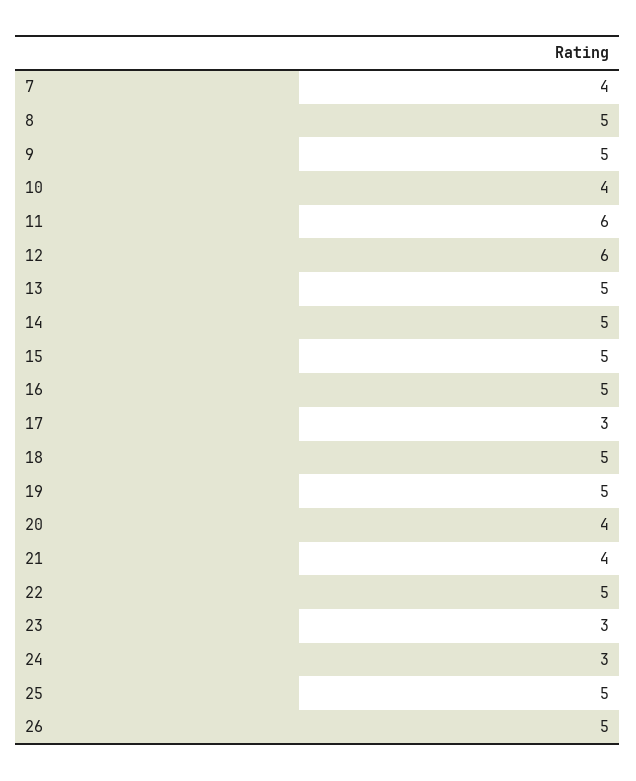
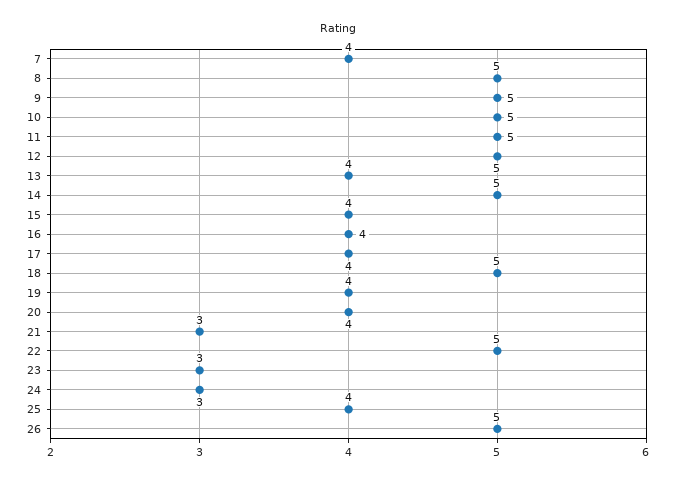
  {
    "7": 4,
    "8": 5,
    "9": 5,
-   "10": 4,
+   "10": 5,
-   "11": 6,
+   "11": 5,
-   "12": 6,
+   "12": 5,
-   "13": 5,
+   "13": 4,
    "14": 5,
-   "15": 5,
+   "15": 4,
-   "16": 5,
+   "16": 4,
-   "17": 3,
+   "17": 4,
    "18": 5,
-   "19": 5,
+   "19": 4,
    "20": 4,
-   "21": 4,
+   "21": 3,
    "22": 5,
    "23": 3,
    "24": 3,
-   "25": 5,
+   "25": 4,
    "26": 5
  }

